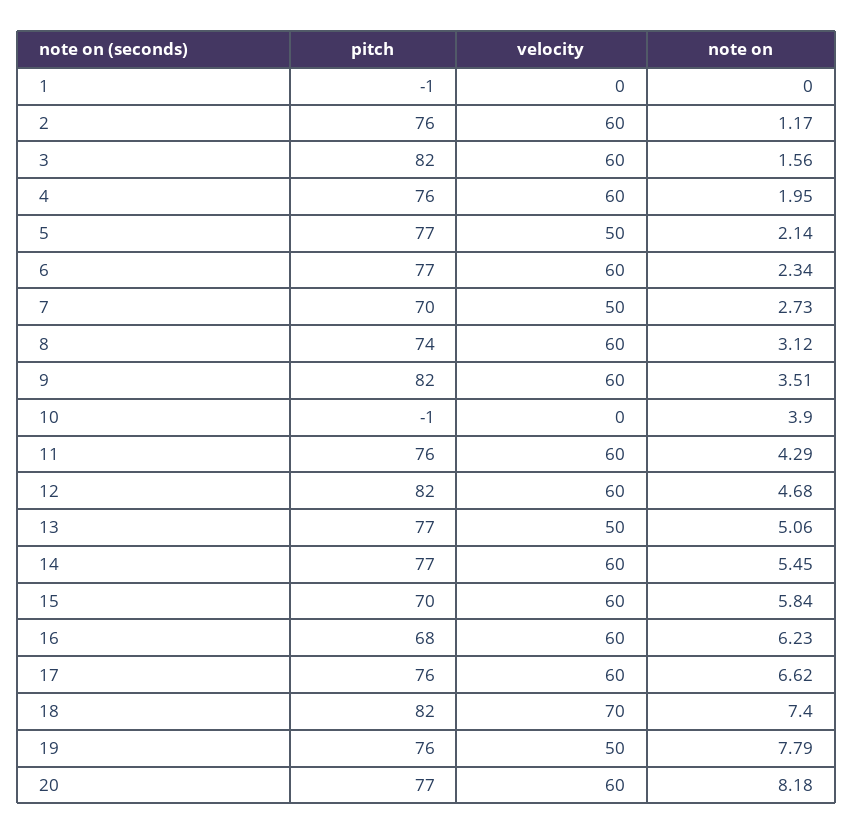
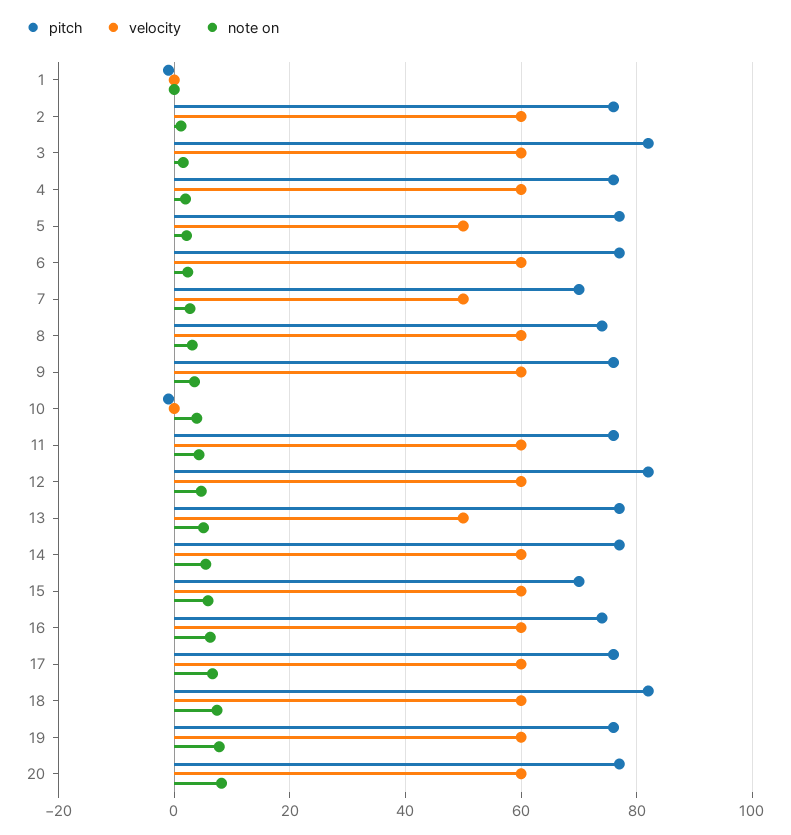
  {
    "pitch": {
      "1": -1,
      "2": 76,
      "3": 82,
      "4": 76,
      "5": 77,
      "6": 77,
      "7": 70,
      "8": 74,
-     "9": 82,
+     "9": 76,
      "10": -1,
      "11": 76,
      "12": 82,
      "13": 77,
      "14": 77,
      "15": 70,
-     "16": 68,
+     "16": 74,
      "17": 76,
      "18": 82,
      "19": 76,
      "20": 77
    },
    "velocity": {
      "1": 0,
      "2": 60,
      "3": 60,
      "4": 60,
      "5": 50,
      "6": 60,
      "7": 50,
      "8": 60,
      "9": 60,
      "10": 0,
      "11": 60,
      "12": 60,
      "13": 50,
      "14": 60,
      "15": 60,
      "16": 60,
      "17": 60,
-     "18": 70,
+     "18": 60,
-     "19": 50,
+     "19": 60,
      "20": 60
    },
    "note on": {
      "1": 0,
      "2": 1.17,
      "3": 1.56,
      "4": 1.95,
      "5": 2.14,
      "6": 2.34,
      "7": 2.73,
      "8": 3.12,
      "9": 3.51,
      "10": 3.9,
      "11": 4.29,
      "12": 4.68,
      "13": 5.06,
      "14": 5.45,
      "15": 5.84,
      "16": 6.23,
      "17": 6.62,
      "18": 7.4,
      "19": 7.79,
      "20": 8.18
    }
  }

